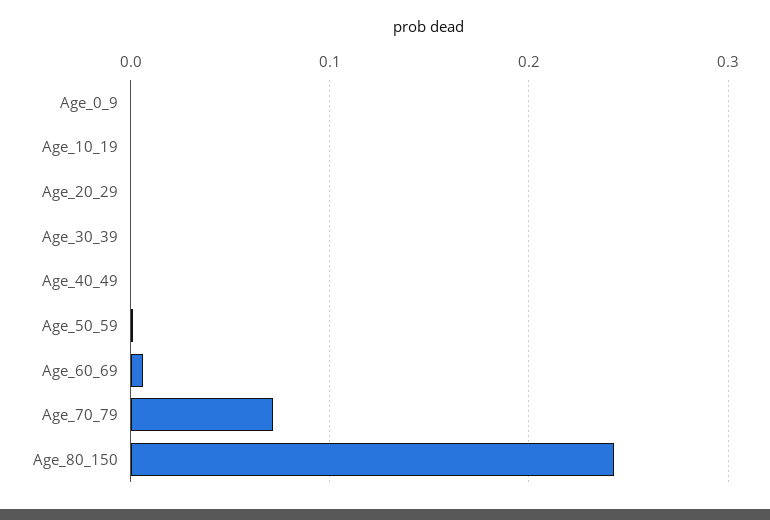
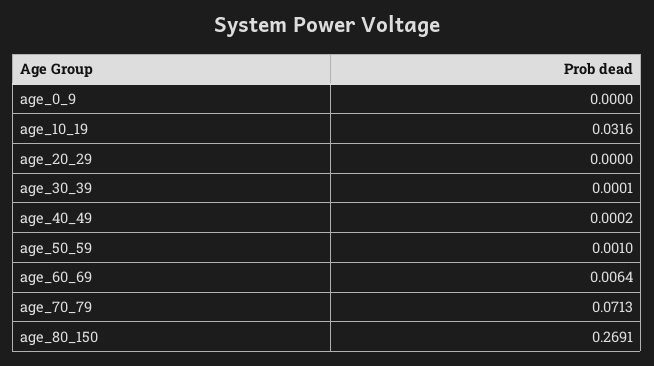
  {
    "Age_0_9": 0,
-   "Age_10_19": 0,
+   "Age_10_19": 0.0316,
    "Age_20_29": 0,
    "Age_30_39": 0.0001,
    "Age_40_49": 0.0002,
    "Age_50_59": 0.001,
    "Age_60_69": 0.0064,
    "Age_70_79": 0.0713,
-   "Age_80_150": 0.24
+   "Age_80_150": 0.2691
  }

